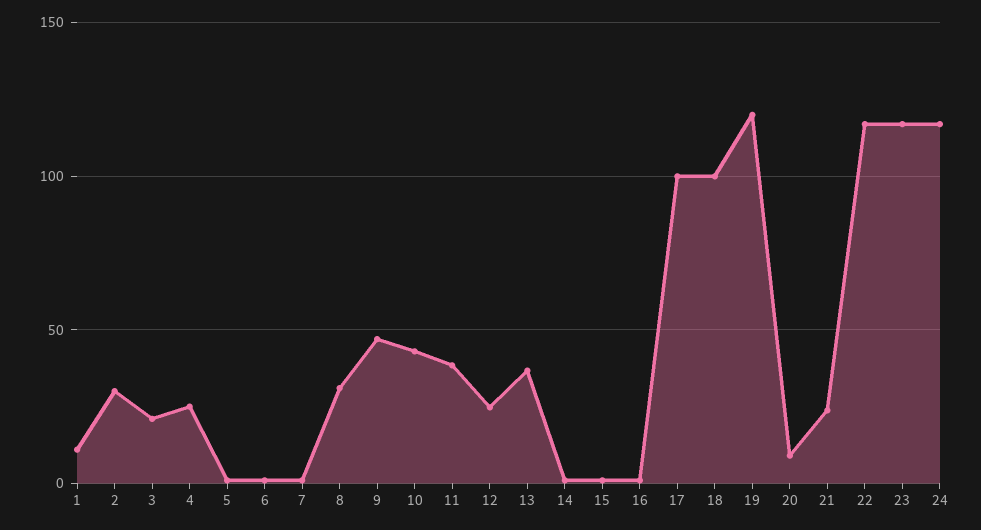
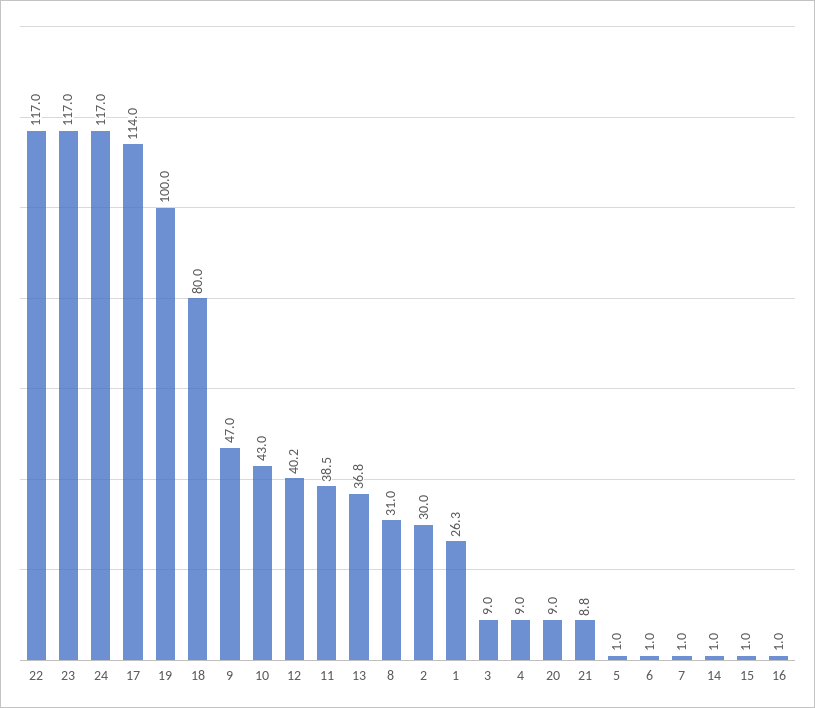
  {
-   "1": 10,
+   "1": 26.3,
    "2": 30,
-   "3": 20,
+   "3": 9,
-   "4": 25,
+   "4": 9,
    "5": 1,
    "6": 1,
    "7": 1,
    "8": 31,
    "9": 47,
    "10": 43,
    "11": 38.5,
-   "12": 25,
+   "12": 40.2,
    "13": 36.8,
    "14": 1,
    "15": 1,
    "16": 1,
-   "17": 100,
+   "17": 114,
-   "18": 100,
+   "18": 80,
-   "19": 120,
+   "19": 100,
    "20": 9,
-   "21": 25,
+   "21": 8.8,
    "22": 117,
    "23": 117,
    "24": 117
  }

